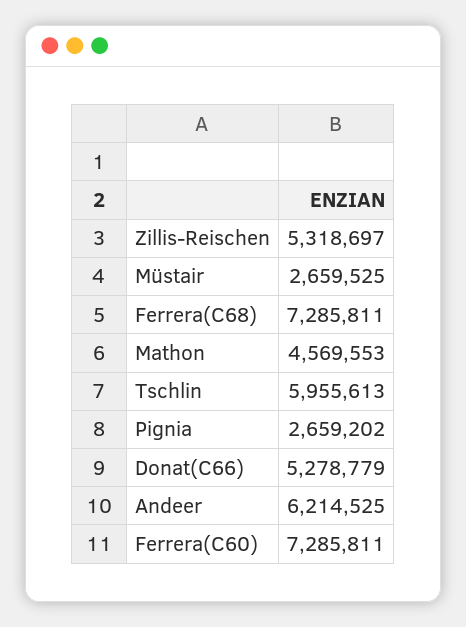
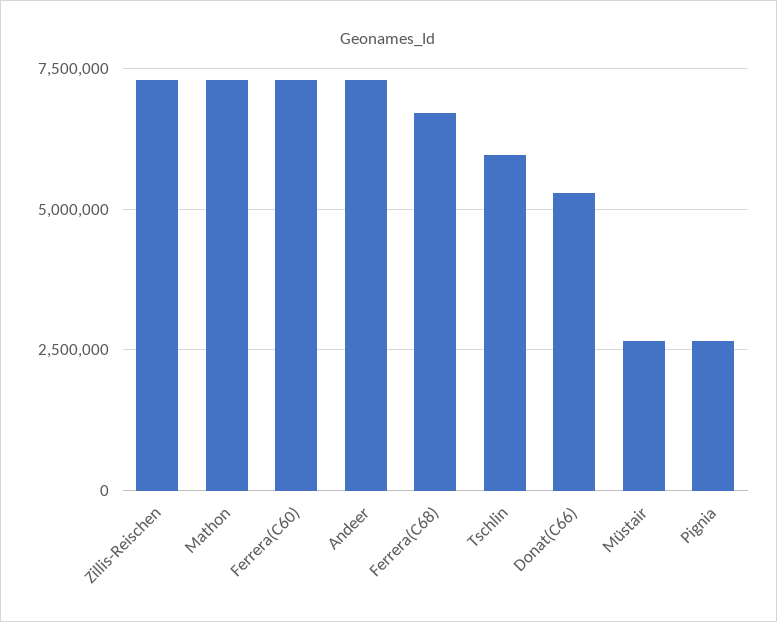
  {
-   "Zillis-Reischen": 5318697,
+   "Zillis-Reischen": 7250000,
    "Müstair": 2659525,
-   "Ferrera(C68)": 7285811,
+   "Ferrera(C68)": 6750000,
-   "Mathon": 4569553,
+   "Mathon": 7250000,
    "Tschlin": 5955613,
    "Pignia": 2659202,
    "Donat(C66)": 5278779,
-   "Andeer": 6214525,
+   "Andeer": 7250000,
    "Ferrera(C60)": 7285811
  }

